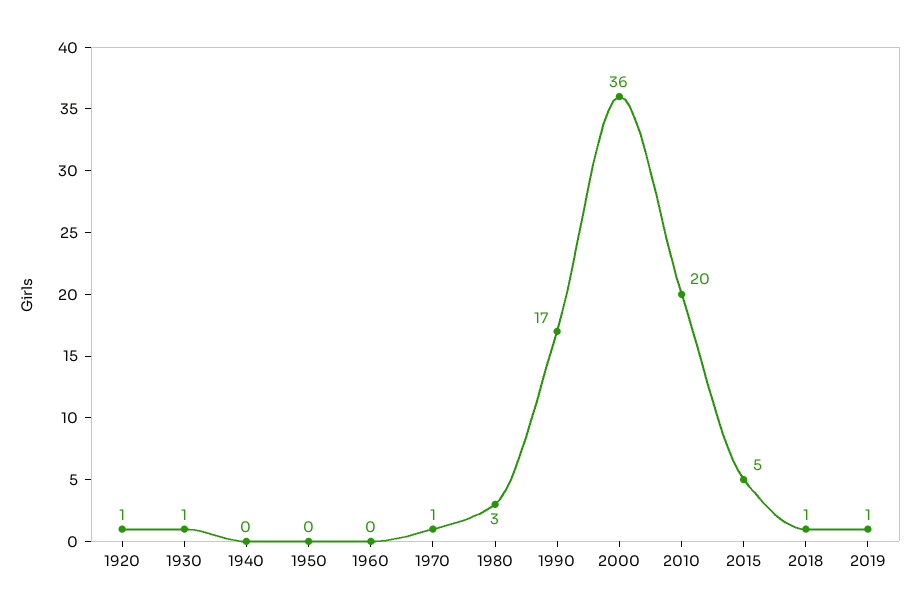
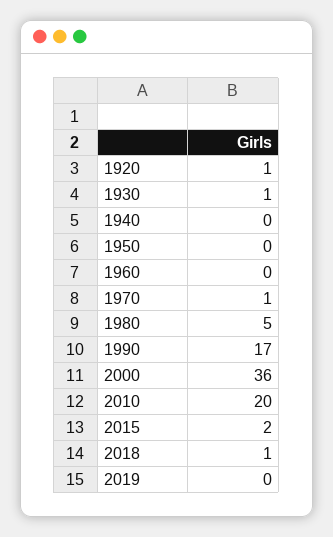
  {
    "1920": 1,
    "1930": 1,
    "1940": 0,
    "1950": 0,
    "1960": 0,
    "1970": 1,
-   "1980": 3,
+   "1980": 5,
    "1990": 17,
    "2000": 36,
    "2010": 20,
-   "2015": 5,
+   "2015": 2,
    "2018": 1,
-   "2019": 1
+   "2019": 0
  }

